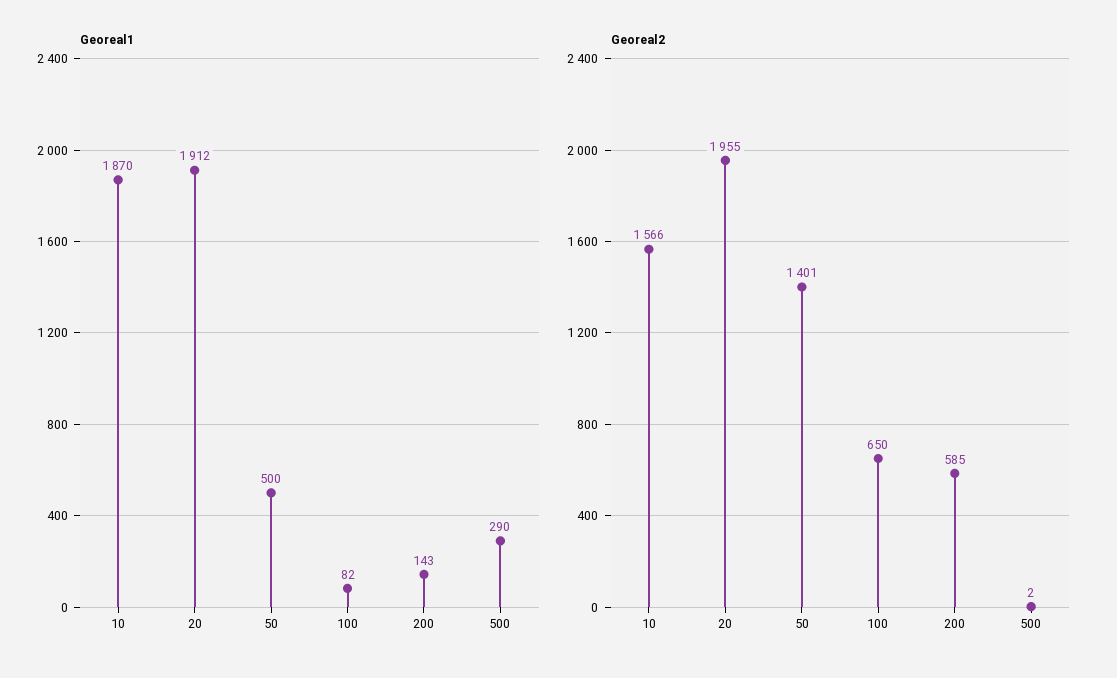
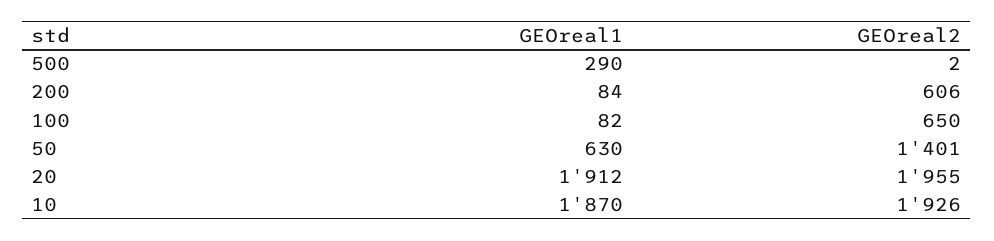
  {
    "Georeal1": {
      "10": 1870,
      "20": 1912,
-     "50": 500,
+     "50": 630,
      "100": 82,
-     "200": 143,
+     "200": 84,
      "500": 290
    },
    "Georeal2": {
-     "10": 1566,
+     "10": 1926,
      "20": 1955,
      "50": 1401,
      "100": 650,
-     "200": 585,
+     "200": 606,
      "500": 2
    }
  }

